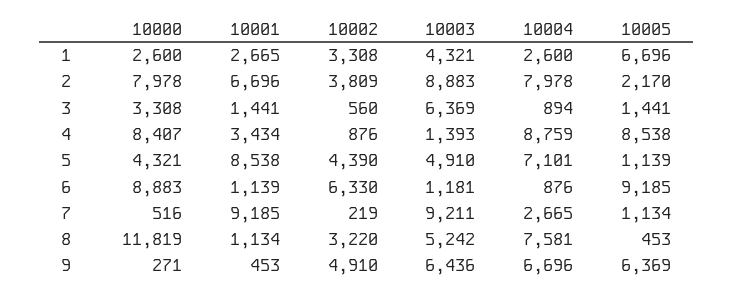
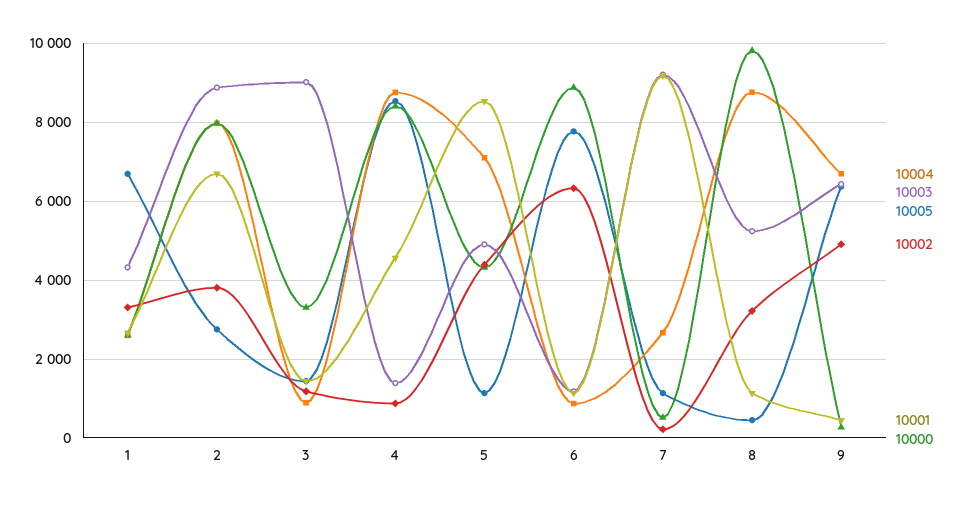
  {
    "10000": {
      "1": 2600,
      "2": 7978,
      "3": 3308,
      "4": 8407,
      "5": 4321,
      "6": 8883,
      "7": 516,
-     "8": 11819,
+     "8": 9800,
      "9": 271
    },
    "10001": {
      "1": 2665,
      "2": 6696,
      "3": 1441,
-     "4": 3434,
+     "4": 4600,
      "5": 8538,
      "6": 1139,
      "7": 9185,
      "8": 1134,
      "9": 453
    },
    "10002": {
      "1": 3308,
      "2": 3809,
-     "3": 560,
+     "3": 1200,
      "4": 876,
      "5": 4390,
      "6": 6330,
      "7": 219,
      "8": 3220,
      "9": 4910
    },
    "10003": {
      "1": 4321,
      "2": 8883,
-     "3": 6369,
+     "3": 9000,
      "4": 1393,
      "5": 4910,
      "6": 1181,
      "7": 9211,
      "8": 5242,
      "9": 6436
    },
    "10004": {
      "1": 2600,
      "2": 7978,
      "3": 894,
      "4": 8759,
      "5": 7101,
      "6": 876,
      "7": 2665,
-     "8": 7581,
+     "8": 8800,
      "9": 6696
    },
    "10005": {
      "1": 6696,
-     "2": 2170,
+     "2": 2800,
      "3": 1441,
      "4": 8538,
      "5": 1139,
-     "6": 9185,
+     "6": 7800,
      "7": 1134,
      "8": 453,
      "9": 6369
    }
  }

